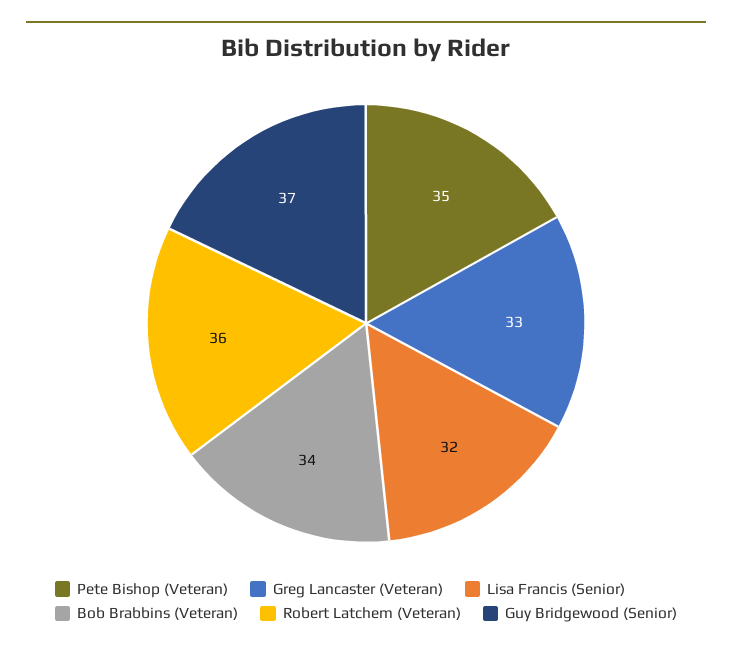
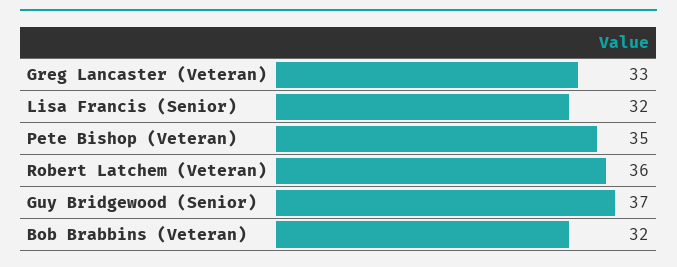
  {
    "Pete Bishop (Veteran)": 35,
    "Greg Lancaster (Veteran)": 33,
    "Lisa Francis (Senior)": 32,
-   "Bob Brabbins (Veteran)": 34,
+   "Bob Brabbins (Veteran)": 32,
    "Robert Latchem (Veteran)": 36,
    "Guy Bridgewood (Senior)": 37
  }

